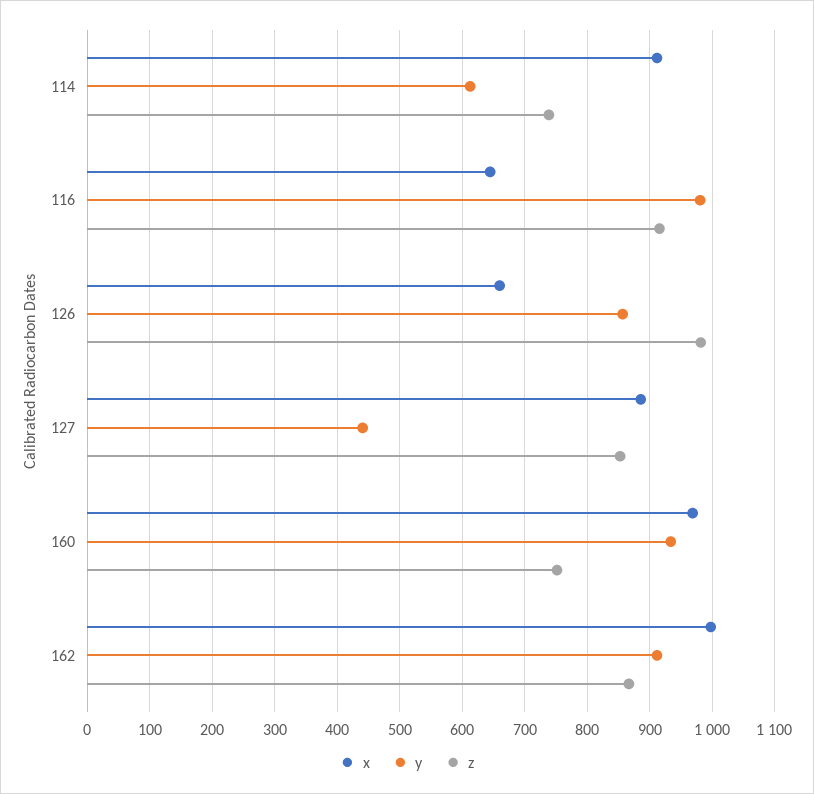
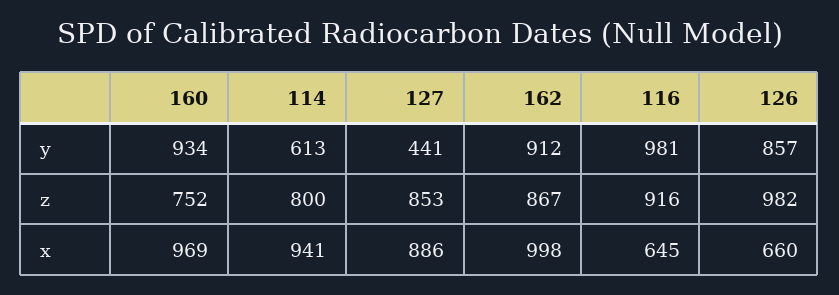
  {
    "x": {
-     "114": 910,
+     "114": 941,
      "116": 645,
      "126": 660,
      "127": 886,
      "160": 969,
      "162": 998
    },
    "y": {
      "114": 613,
      "116": 981,
      "126": 857,
      "127": 441,
      "160": 934,
      "162": 912
    },
    "z": {
-     "114": 740,
+     "114": 800,
      "116": 916,
      "126": 982,
      "127": 853,
      "160": 752,
      "162": 867
    }
  }

